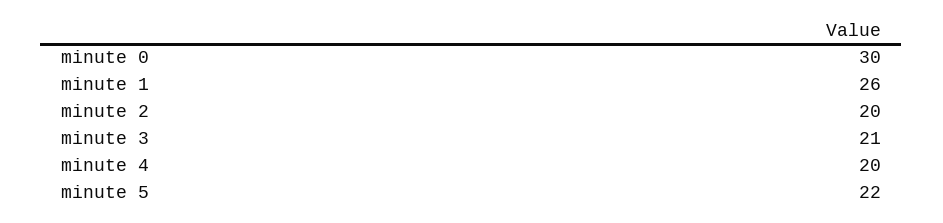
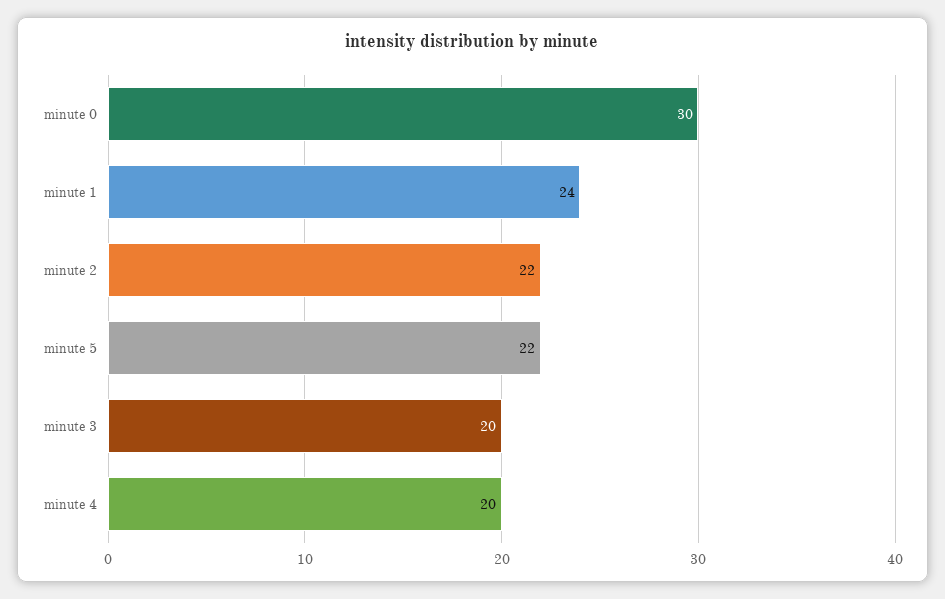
  {
    "minute 0": 30,
-   "minute 1": 26,
+   "minute 1": 24,
-   "minute 2": 20,
+   "minute 2": 22,
-   "minute 3": 21,
+   "minute 3": 20,
    "minute 4": 20,
    "minute 5": 22
  }

